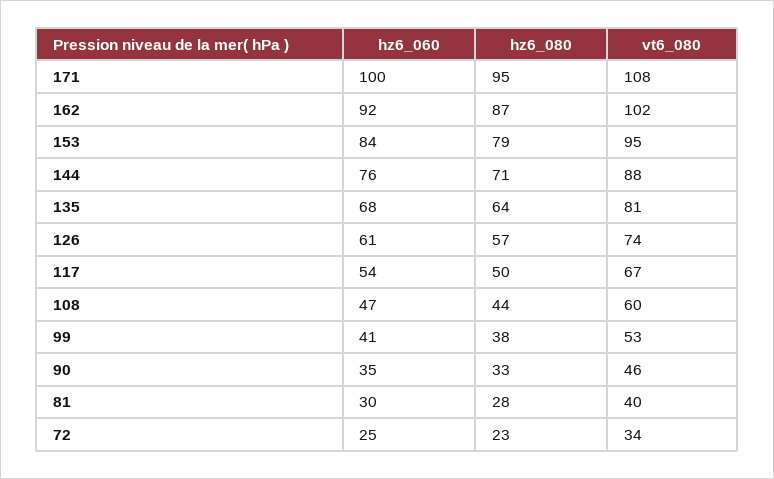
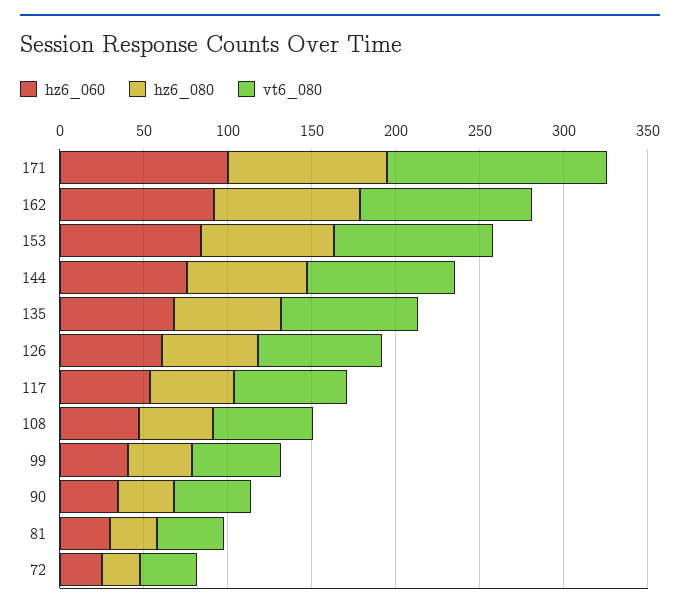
  {
    "hz6_060": {
      "171": 100,
      "162": 92,
      "153": 84,
      "144": 76,
      "135": 68,
      "126": 61,
      "117": 54,
      "108": 47,
      "99": 41,
      "90": 35,
      "81": 30,
      "72": 25
    },
    "hz6_080": {
      "171": 95,
      "162": 87,
      "153": 79,
      "144": 71,
      "135": 64,
      "126": 57,
      "117": 50,
      "108": 44,
      "99": 38,
      "90": 33,
      "81": 28,
      "72": 23
    },
    "vt6_080": {
-     "171": 108,
+     "171": 130,
      "162": 102,
      "153": 95,
      "144": 88,
      "135": 81,
      "126": 74,
      "117": 67,
      "108": 60,
      "99": 53,
      "90": 46,
      "81": 40,
      "72": 34
    }
  }

